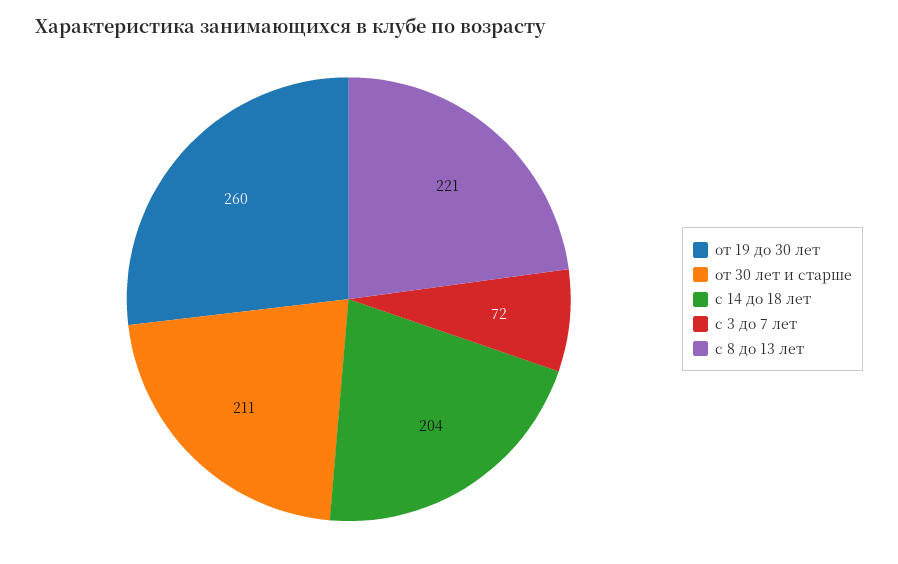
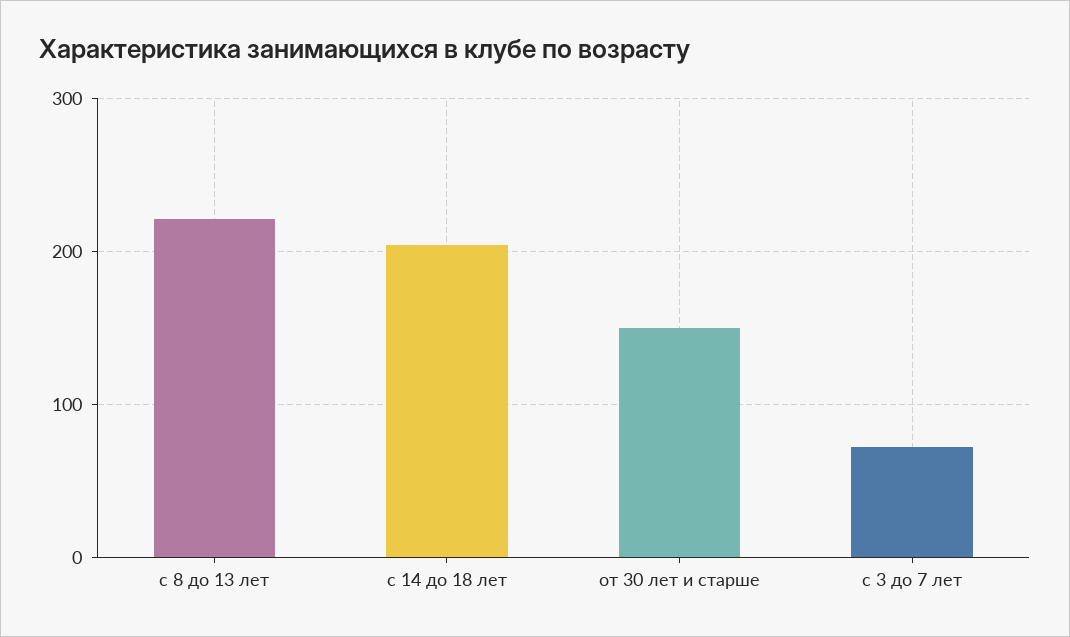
  {
-   "от 19 до 30 лет": 260,
-   "от 30 лет и старше": 211,
+   "от 30 лет и старше": 150,
    "с 14 до 18 лет": 204,
    "с 3 до 7 лет": 72,
    "с 8 до 13 лет": 221
  }

